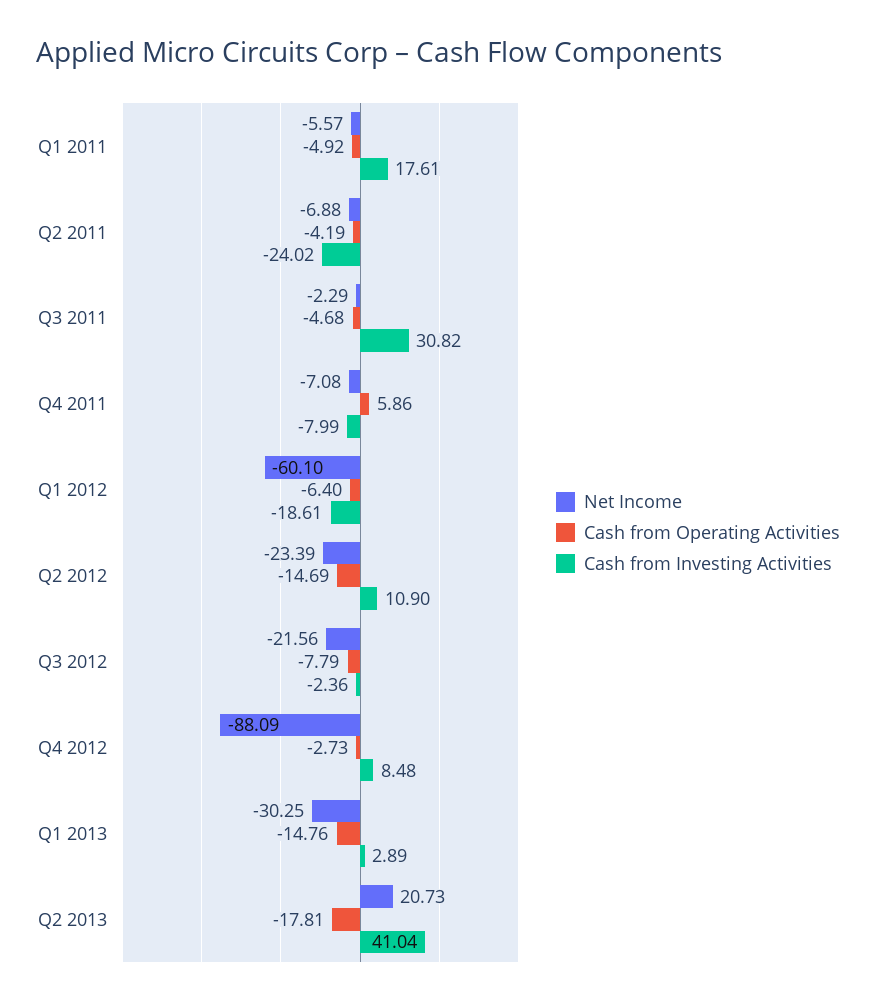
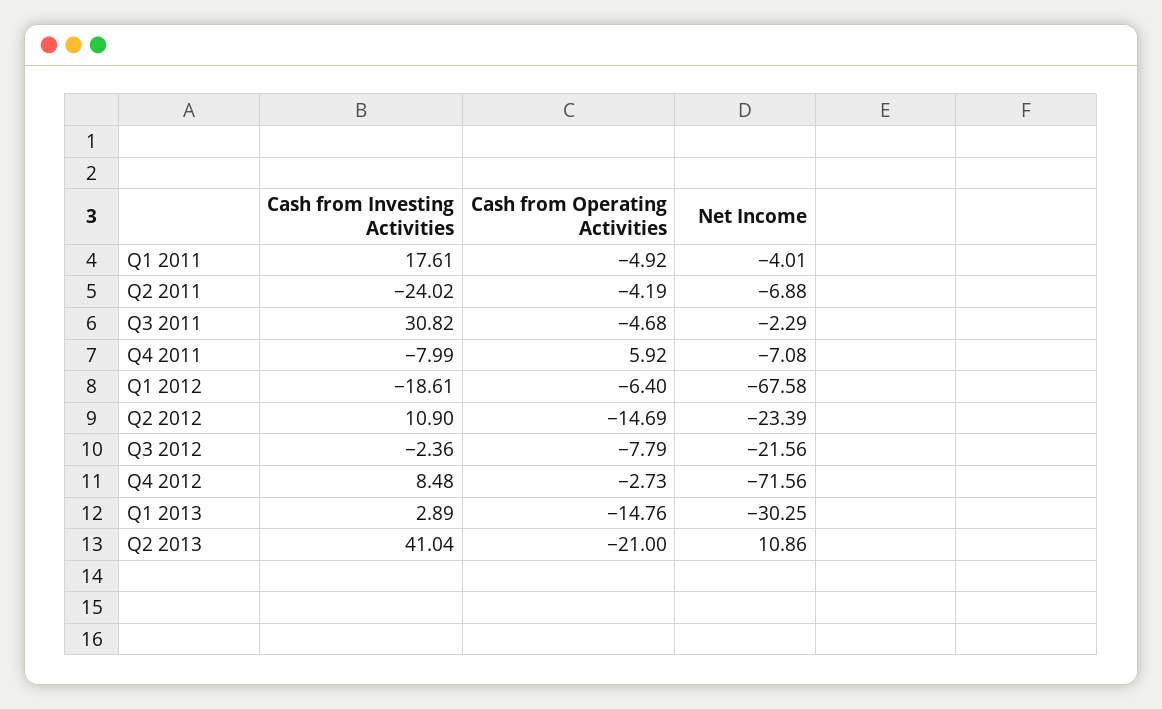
  {
    "Net Income": {
-     "Q1 2011": -5.57,
+     "Q1 2011": -4.01,
      "Q2 2011": -6.88,
      "Q3 2011": -2.29,
      "Q4 2011": -7.08,
-     "Q1 2012": -60.1,
+     "Q1 2012": -67.58,
      "Q2 2012": -23.39,
      "Q3 2012": -21.56,
-     "Q4 2012": -88.09,
+     "Q4 2012": -71.56,
      "Q1 2013": -30.25,
-     "Q2 2013": 20.73
+     "Q2 2013": 10.86
    },
    "Cash from Operating Activities": {
      "Q1 2011": -4.92,
      "Q2 2011": -4.19,
      "Q3 2011": -4.68,
-     "Q4 2011": 5.86,
+     "Q4 2011": 5.92,
      "Q1 2012": -6.4,
      "Q2 2012": -14.69,
      "Q3 2012": -7.79,
      "Q4 2012": -2.73,
      "Q1 2013": -14.76,
-     "Q2 2013": -17.81
+     "Q2 2013": -21
    },
    "Cash from Investing Activities": {
      "Q1 2011": 17.61,
      "Q2 2011": -24.02,
      "Q3 2011": 30.82,
      "Q4 2011": -7.99,
      "Q1 2012": -18.61,
      "Q2 2012": 10.9,
      "Q3 2012": -2.36,
      "Q4 2012": 8.48,
      "Q1 2013": 2.89,
      "Q2 2013": 41.04
    }
  }

